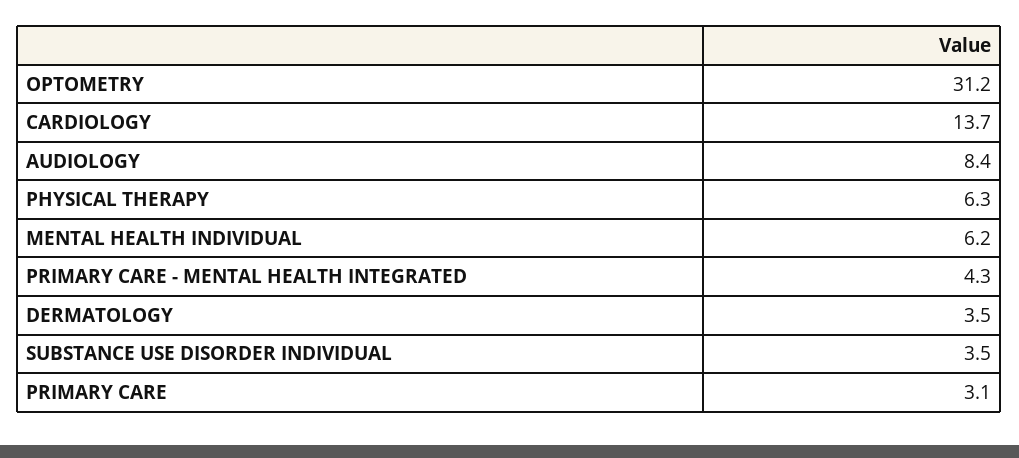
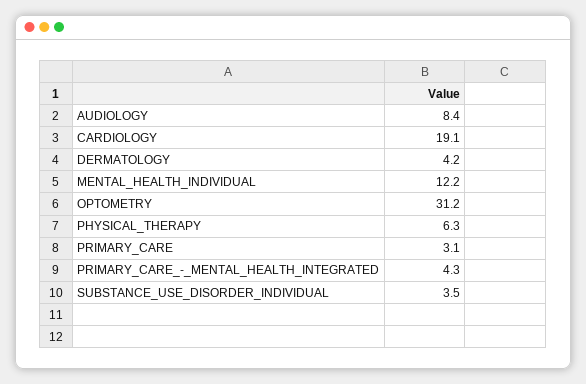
  {
    "OPTOMETRY": 31.2,
-   "CARDIOLOGY": 13.7,
+   "CARDIOLOGY": 19.1,
    "AUDIOLOGY": 8.4,
    "PHYSICAL THERAPY": 6.3,
-   "MENTAL HEALTH INDIVIDUAL": 6.2,
+   "MENTAL HEALTH INDIVIDUAL": 12.2,
    "PRIMARY CARE - MENTAL HEALTH INTEGRATED": 4.3,
-   "DERMATOLOGY": 3.5,
+   "DERMATOLOGY": 4.2,
    "SUBSTANCE USE DISORDER INDIVIDUAL": 3.5,
    "PRIMARY CARE": 3.1
  }

